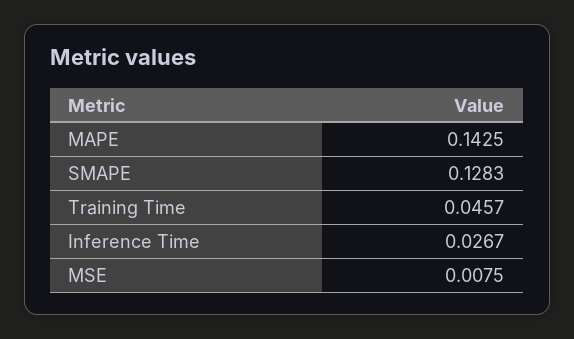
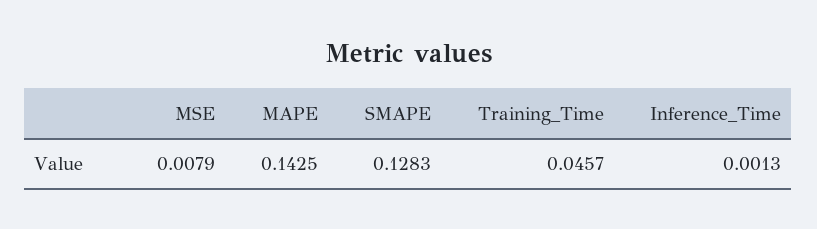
  {
    "MAPE": 0.1425,
    "SMAPE": 0.1283,
    "Training Time": 0.0457,
-   "Inference Time": 0.0267,
+   "Inference Time": 0.0013,
-   "MSE": 0.0075
+   "MSE": 0.0079
  }

